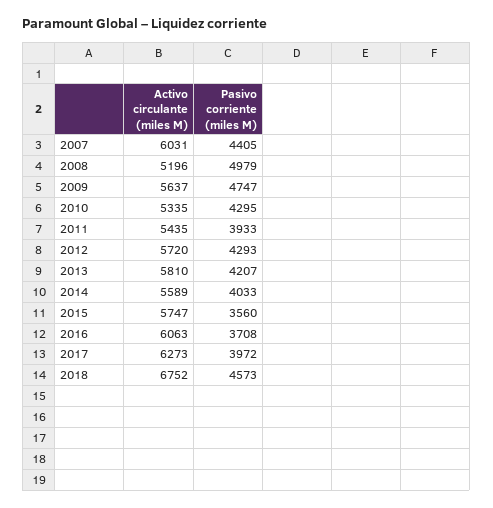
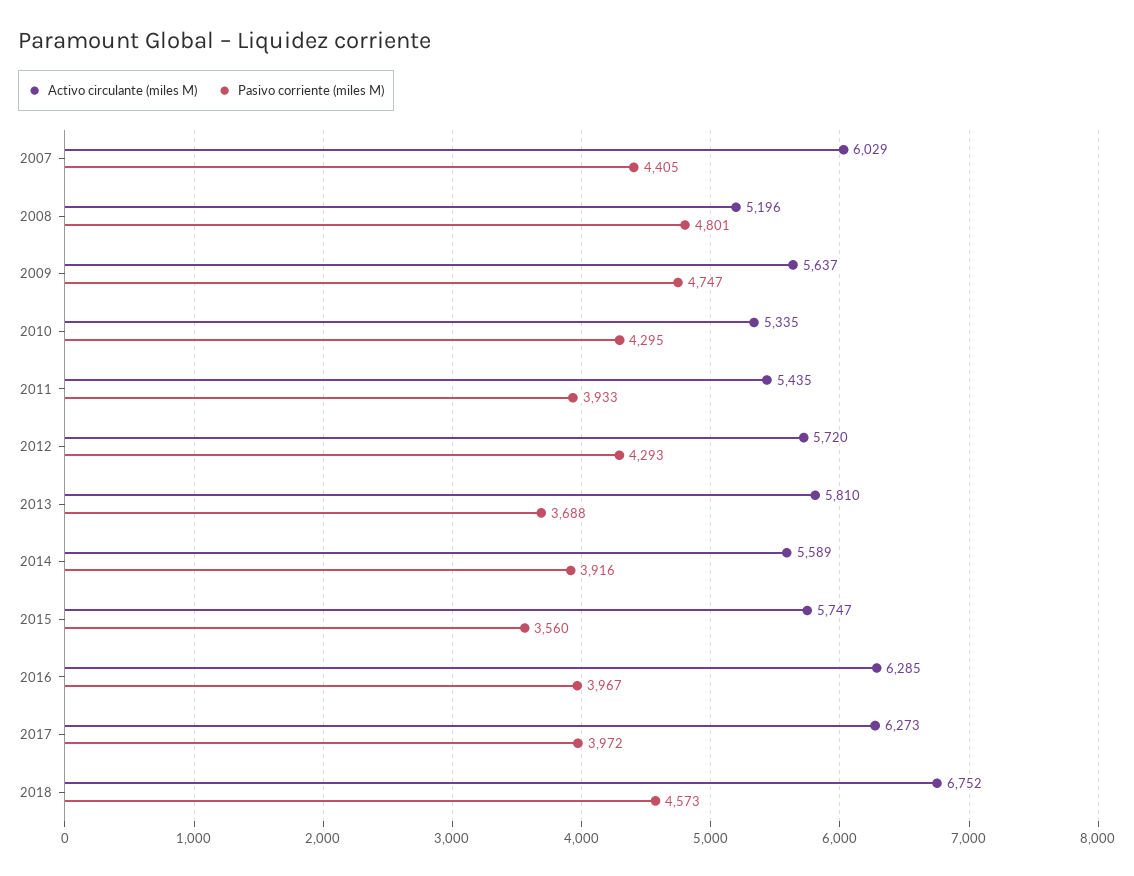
  {
    "Activo circulante (miles M)": {
-     "2007": 6031,
+     "2007": 6029,
      "2008": 5196,
      "2009": 5637,
      "2010": 5335,
      "2011": 5435,
      "2012": 5720,
      "2013": 5810,
      "2014": 5589,
      "2015": 5747,
-     "2016": 6063,
+     "2016": 6285,
      "2017": 6273,
      "2018": 6752
    },
    "Pasivo corriente (miles M)": {
      "2007": 4405,
-     "2008": 4979,
+     "2008": 4801,
      "2009": 4747,
      "2010": 4295,
      "2011": 3933,
      "2012": 4293,
-     "2013": 4207,
+     "2013": 3688,
-     "2014": 4033,
+     "2014": 3916,
      "2015": 3560,
-     "2016": 3708,
+     "2016": 3967,
      "2017": 3972,
      "2018": 4573
    }
  }

